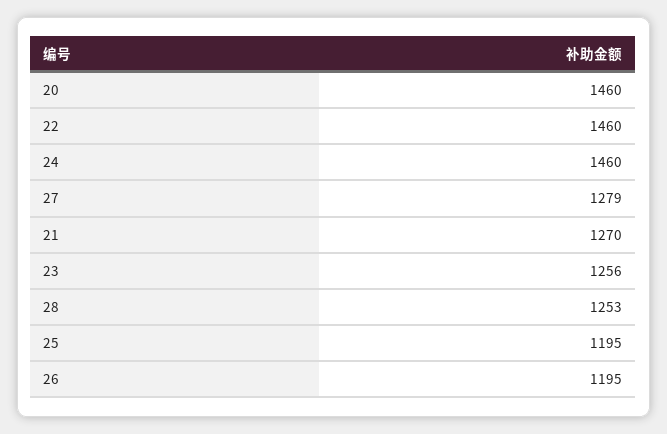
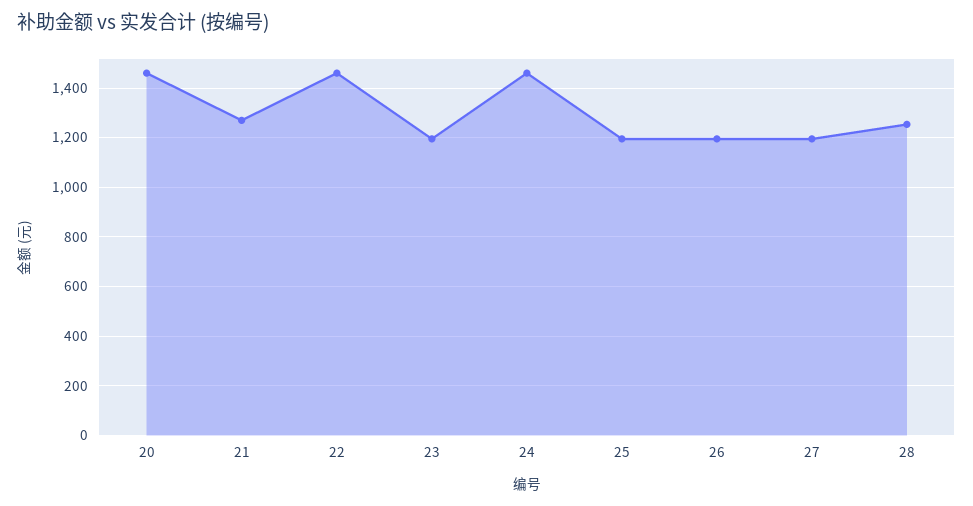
  {
    "20": 1460,
    "22": 1460,
    "24": 1460,
-   "27": 1279,
+   "27": 1200,
    "21": 1270,
-   "23": 1256,
+   "23": 1200,
    "28": 1253,
    "25": 1195,
    "26": 1195
  }

